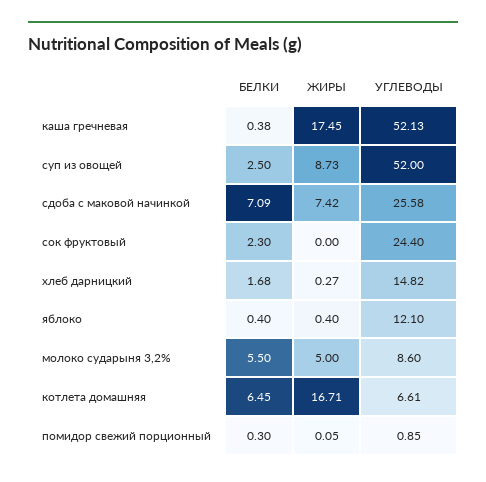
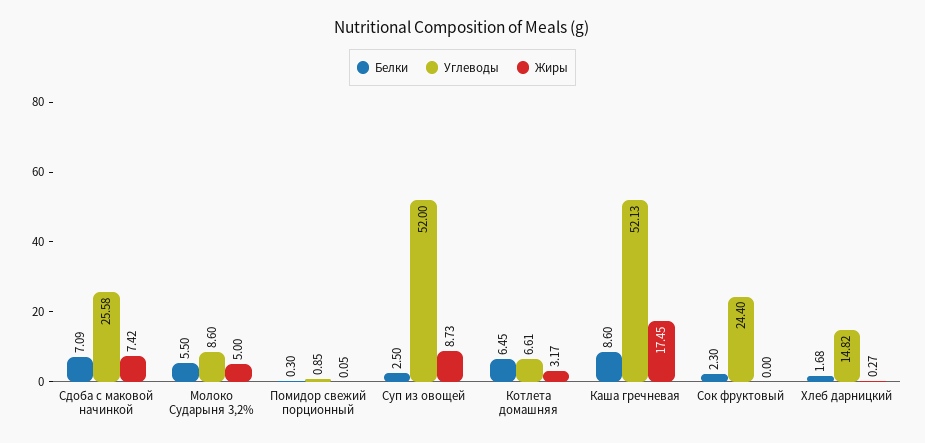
  {
    "БЕЛКИ": {
-     "каша гречневая": 0.38,
+     "каша гречневая": 8.6,
      "суп из овощей": 2.5,
      "сдоба с маковой начинкой": 7.09,
      "сок фруктовый": 2.3,
      "хлеб дарницкий": 1.68,
-     "яблоко": 0.4,
      "молоко сударыня 3,2%": 5.5,
      "котлета домашняя": 6.45,
      "помидор свежий порционный": 0.3
    },
    "ЖИРЫ": {
      "каша гречневая": 17.45,
      "суп из овощей": 8.73,
      "сдоба с маковой начинкой": 7.42,
      "сок фруктовый": 0,
      "хлеб дарницкий": 0.27,
-     "яблоко": 0.4,
      "молоко сударыня 3,2%": 5,
-     "котлета домашняя": 16.71,
+     "котлета домашняя": 3.17,
      "помидор свежий порционный": 0.05
    },
    "УГЛЕВОДЫ": {
      "каша гречневая": 52.13,
      "суп из овощей": 52,
      "сдоба с маковой начинкой": 25.58,
      "сок фруктовый": 24.4,
      "хлеб дарницкий": 14.82,
-     "яблоко": 12.1,
      "молоко сударыня 3,2%": 8.6,
      "котлета домашняя": 6.61,
      "помидор свежий порционный": 0.85
    }
  }

